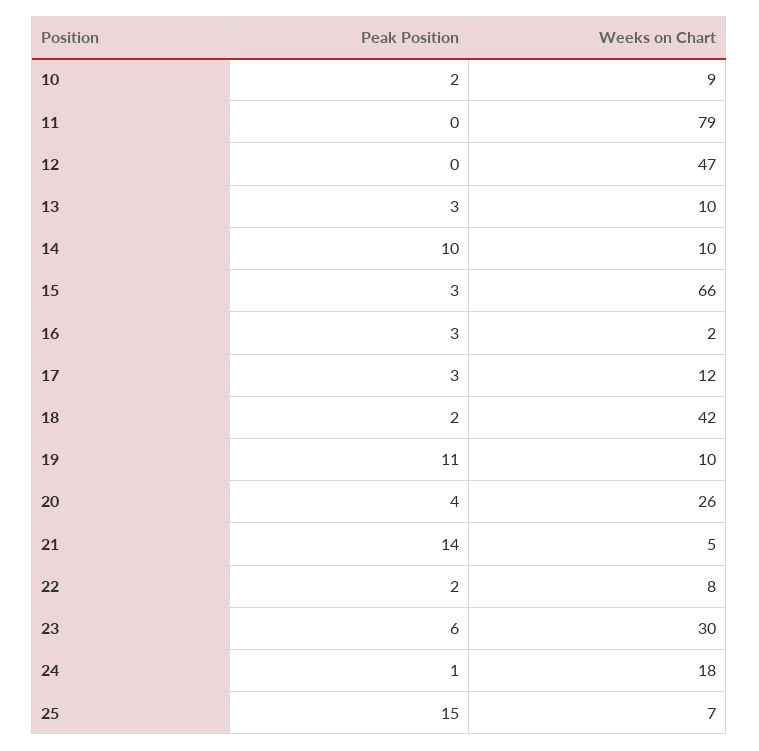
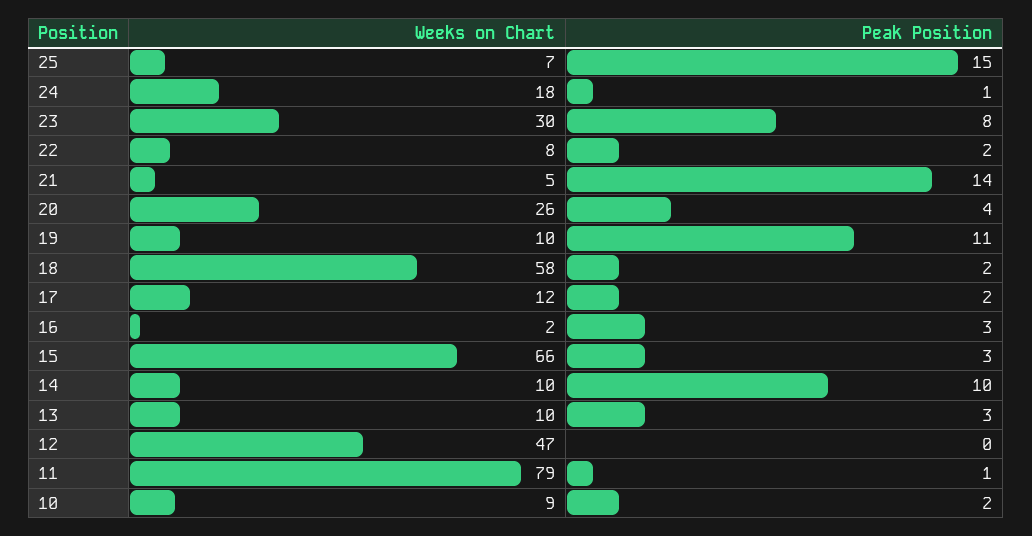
  {
    "Peak Position": {
      "10": 2,
-     "11": 0,
+     "11": 1,
      "12": 0,
      "13": 3,
      "14": 10,
      "15": 3,
      "16": 3,
-     "17": 3,
+     "17": 2,
      "18": 2,
      "19": 11,
      "20": 4,
      "21": 14,
      "22": 2,
-     "23": 6,
+     "23": 8,
      "24": 1,
      "25": 15
    },
    "Weeks on Chart": {
      "10": 9,
      "11": 79,
      "12": 47,
      "13": 10,
      "14": 10,
      "15": 66,
      "16": 2,
      "17": 12,
-     "18": 42,
+     "18": 58,
      "19": 10,
      "20": 26,
      "21": 5,
      "22": 8,
      "23": 30,
      "24": 18,
      "25": 7
    }
  }

